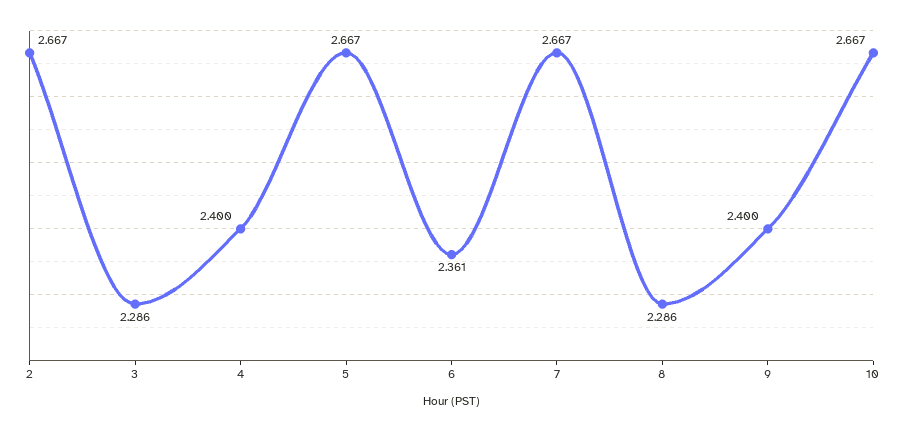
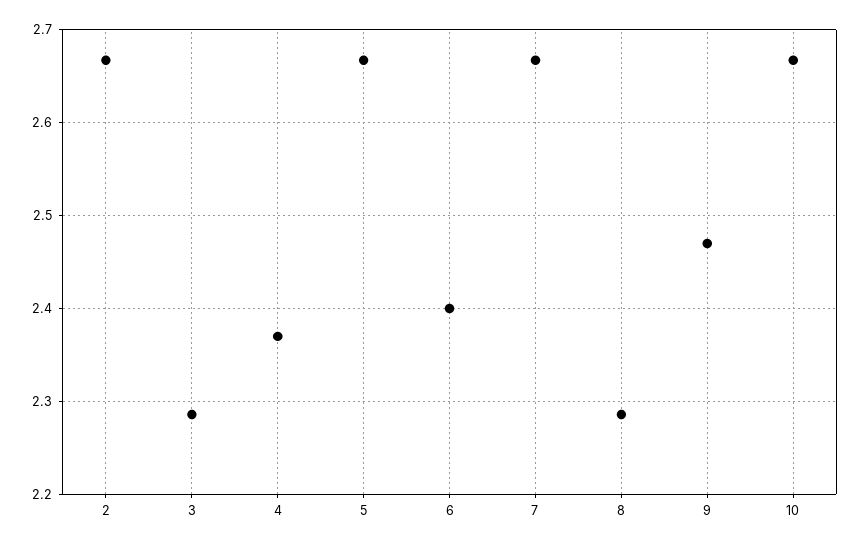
  {
    "2": 2.667,
    "3": 2.286,
-   "4": 2.4,
+   "4": 2.37,
    "5": 2.667,
-   "6": 2.361,
+   "6": 2.4,
    "7": 2.667,
    "8": 2.286,
-   "9": 2.4,
+   "9": 2.47,
    "10": 2.667
  }

